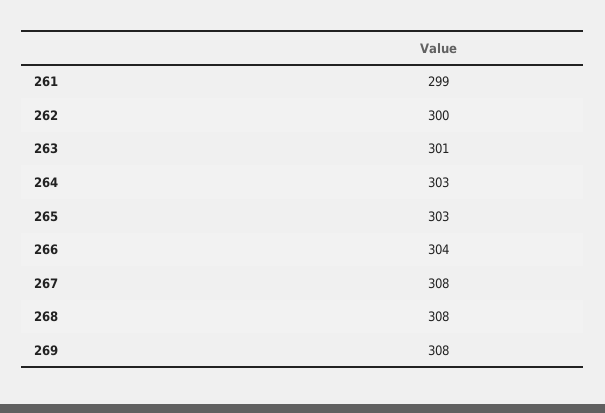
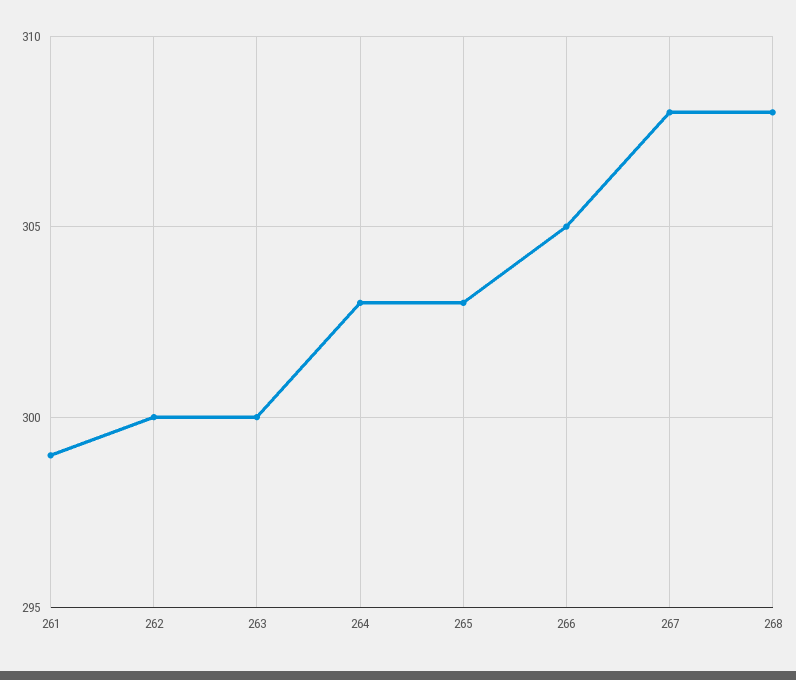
  {
    "261": 299,
    "262": 300,
-   "263": 301,
+   "263": 300,
    "264": 303,
    "265": 303,
-   "266": 304,
+   "266": 305,
    "267": 308,
-   "268": 308,
+   "268": 308
-   "269": 308
  }

